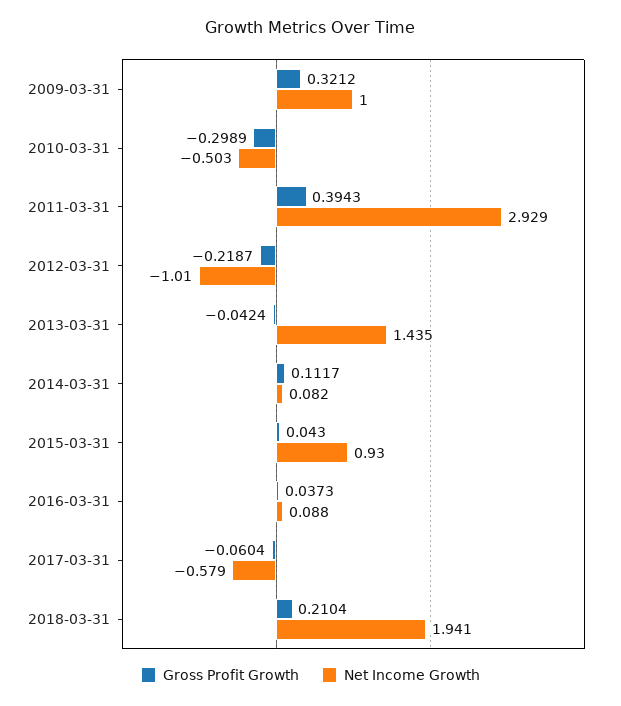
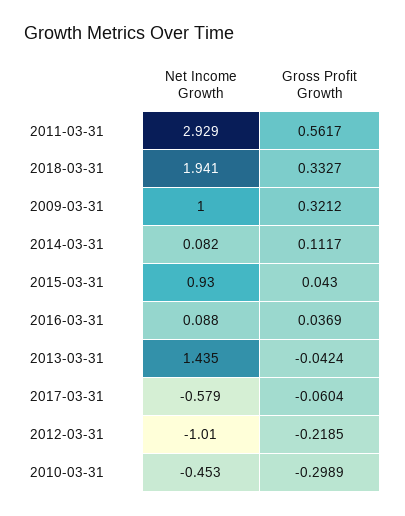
  {
    "Gross Profit Growth": {
      "2009-03-31": 0.3212,
      "2010-03-31": -0.2989,
-     "2011-03-31": 0.3943,
+     "2011-03-31": 0.5617,
-     "2012-03-31": -0.2187,
+     "2012-03-31": -0.2185,
      "2013-03-31": -0.0424,
      "2014-03-31": 0.1117,
      "2015-03-31": 0.043,
-     "2016-03-31": 0.0373,
+     "2016-03-31": 0.0369,
      "2017-03-31": -0.0604,
-     "2018-03-31": 0.2104
+     "2018-03-31": 0.3327
    },
    "Net Income Growth": {
      "2009-03-31": 1,
-     "2010-03-31": -0.503,
+     "2010-03-31": -0.453,
      "2011-03-31": 2.929,
      "2012-03-31": -1.01,
      "2013-03-31": 1.435,
      "2014-03-31": 0.082,
      "2015-03-31": 0.93,
      "2016-03-31": 0.088,
      "2017-03-31": -0.579,
      "2018-03-31": 1.941
    }
  }

